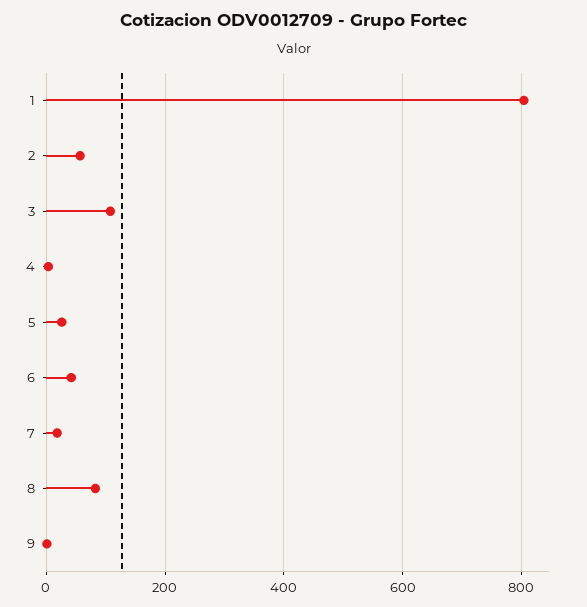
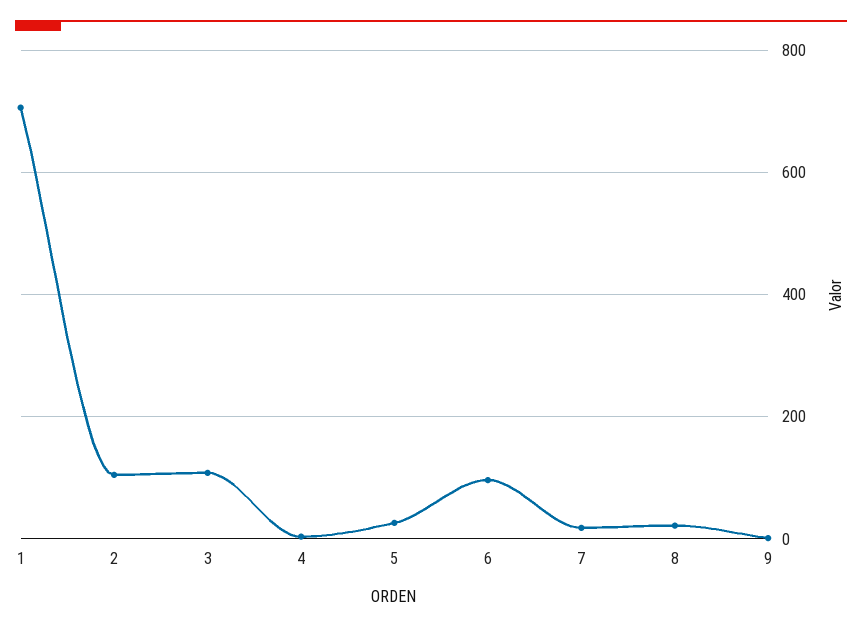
  {
-   "1": 800,
+   "1": 700,
-   "2": 60,
+   "2": 100,
    "3": 100,
    "4": 0,
    "5": 20,
-   "6": 40,
+   "6": 100,
    "7": 20,
-   "8": 80,
+   "8": 20,
    "9": 0
  }

